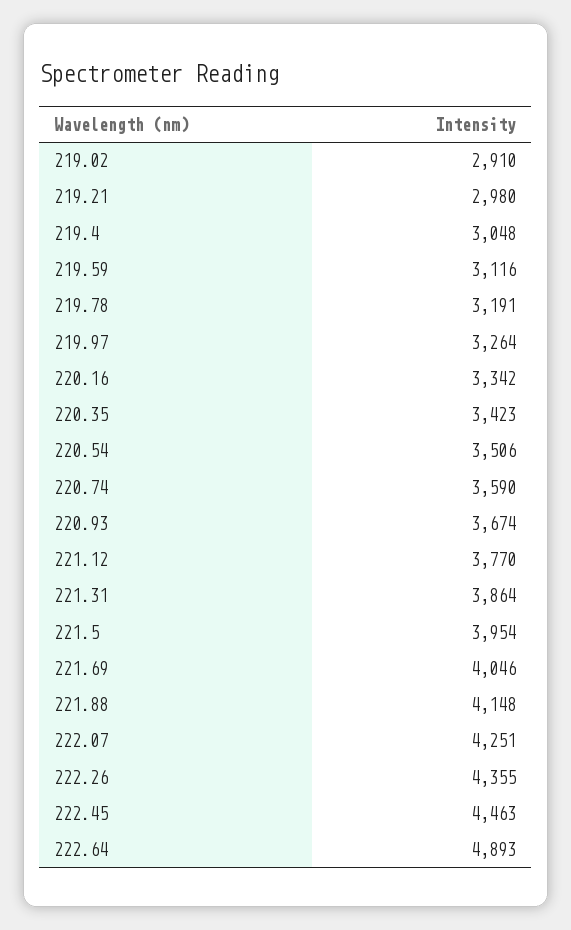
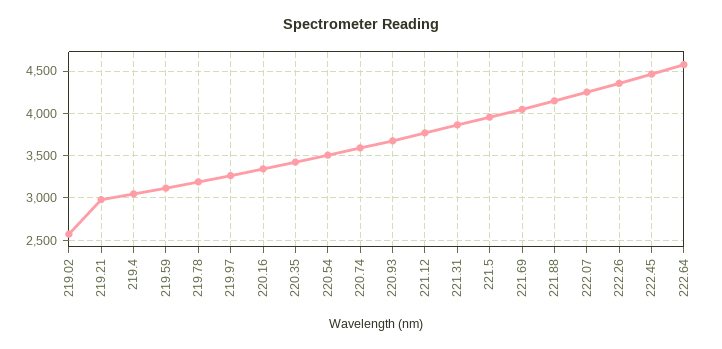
  {
-   "219.02": 2910,
+   "219.02": 2600,
    "219.21": 2980,
    "219.4": 3048,
    "219.59": 3116,
    "219.78": 3191,
    "219.97": 3264,
    "220.16": 3342,
    "220.35": 3423,
    "220.54": 3506,
    "220.74": 3590,
    "220.93": 3674,
    "221.12": 3770,
    "221.31": 3864,
    "221.5": 3954,
    "221.69": 4046,
    "221.88": 4148,
    "222.07": 4251,
    "222.26": 4355,
    "222.45": 4463,
-   "222.64": 4893
+   "222.64": 4600
  }

